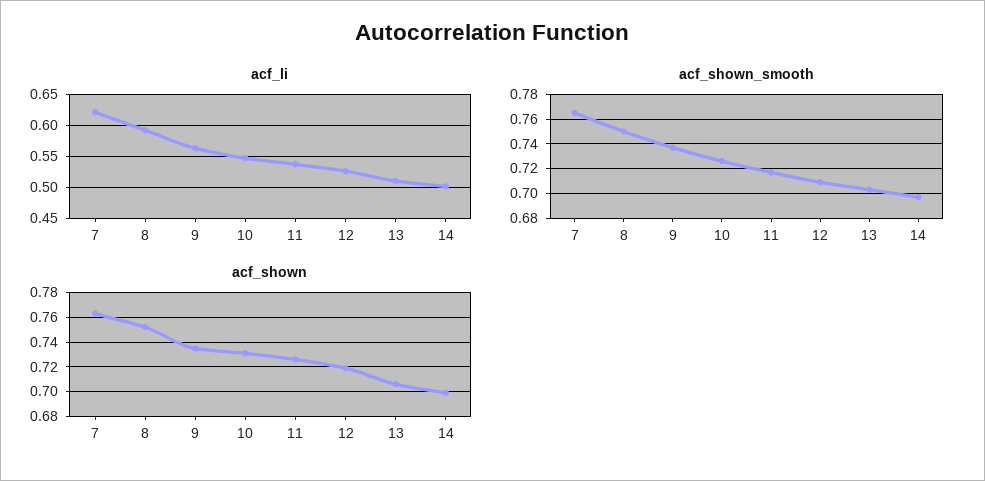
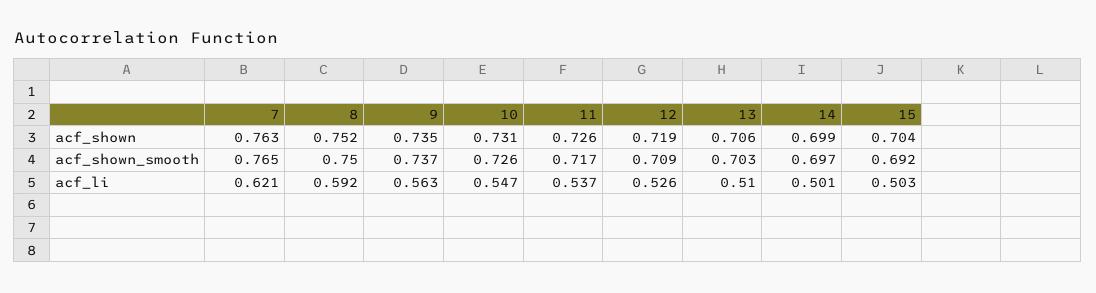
  {
    "acf_li": {
      "7": 0.621,
      "8": 0.592,
      "9": 0.563,
      "10": 0.547,
      "11": 0.537,
      "12": 0.526,
      "13": 0.51,
-     "14": 0.501
+     "14": 0.501,
+     "15": 0.503
    },
    "acf_shown_smooth": {
      "7": 0.765,
      "8": 0.75,
      "9": 0.737,
      "10": 0.726,
      "11": 0.717,
      "12": 0.709,
      "13": 0.703,
-     "14": 0.697
+     "14": 0.697,
+     "15": 0.692
    },
    "acf_shown": {
      "7": 0.763,
      "8": 0.752,
      "9": 0.735,
      "10": 0.731,
      "11": 0.726,
      "12": 0.719,
      "13": 0.706,
-     "14": 0.699
+     "14": 0.699,
+     "15": 0.704
    }
  }

